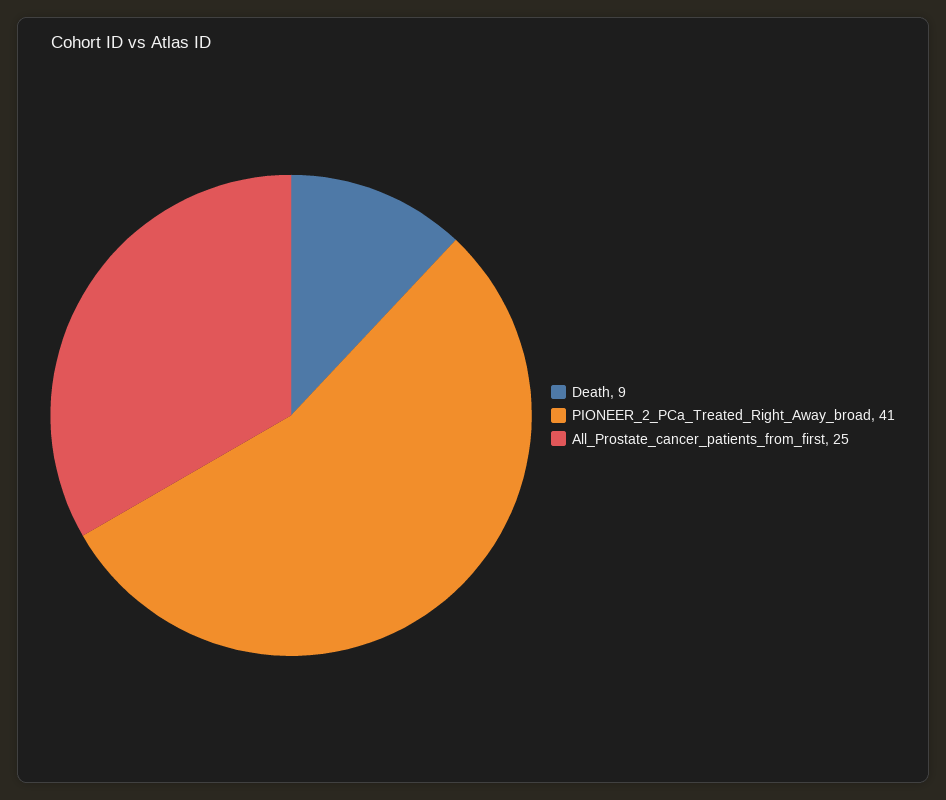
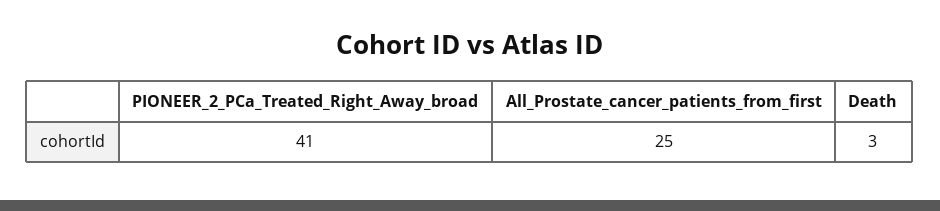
  {
-   "Death": 9,
+   "Death": 3,
    "PIONEER_2_PCa_Treated_Right_Away_broad": 41,
    "All_Prostate_cancer_patients_from_first": 25
  }

